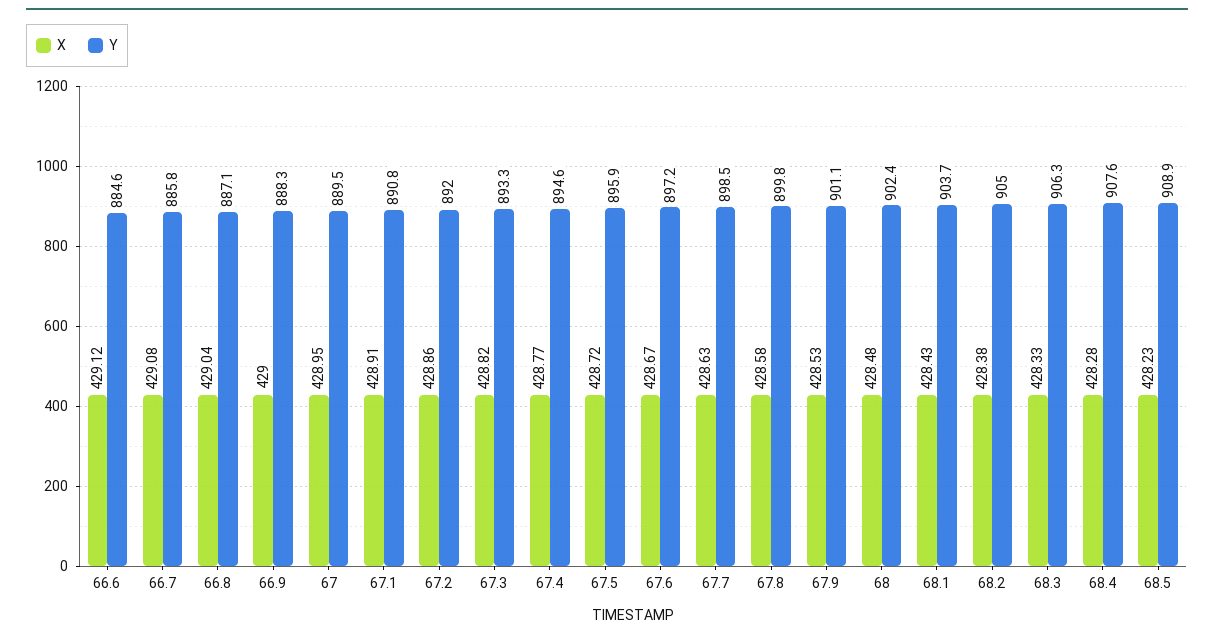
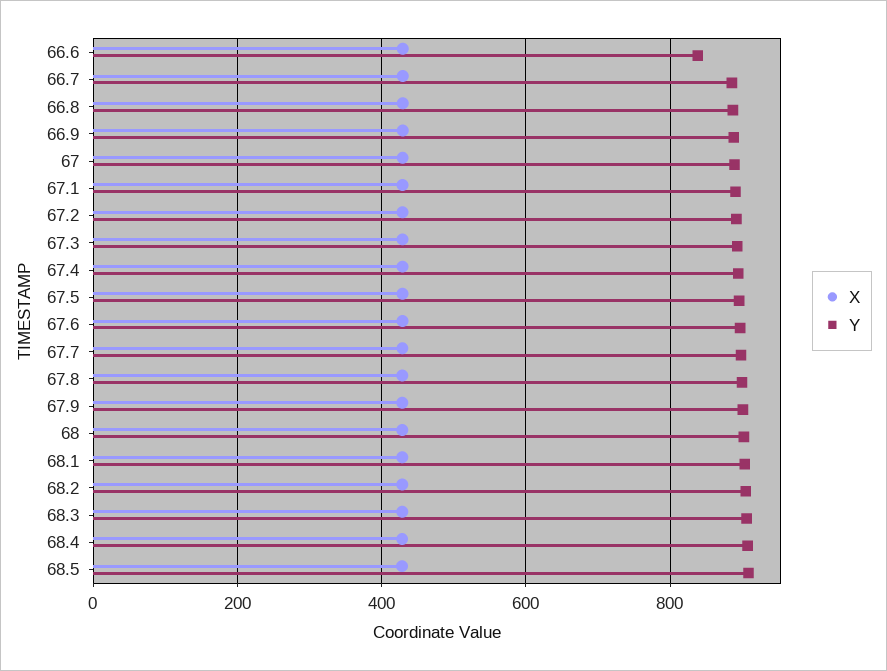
  {
    "X": {
      "66.6": 429.12,
      "66.7": 429.08,
      "66.8": 429.04,
      "66.9": 429,
      "67": 428.95,
      "67.1": 428.91,
      "67.2": 428.86,
      "67.3": 428.82,
      "67.4": 428.77,
      "67.5": 428.72,
      "67.6": 428.67,
      "67.7": 428.63,
      "67.8": 428.58,
      "67.9": 428.53,
      "68": 428.48,
      "68.1": 428.43,
      "68.2": 428.38,
      "68.3": 428.33,
      "68.4": 428.28,
      "68.5": 428.23
    },
    "Y": {
-     "66.6": 884.6,
+     "66.6": 840,
      "66.7": 885.8,
      "66.8": 887.1,
      "66.9": 888.3,
      "67": 889.5,
      "67.1": 890.8,
      "67.2": 892,
      "67.3": 893.3,
      "67.4": 894.6,
      "67.5": 895.9,
      "67.6": 897.2,
      "67.7": 898.5,
      "67.8": 899.8,
      "67.9": 901.1,
      "68": 902.4,
      "68.1": 903.7,
      "68.2": 905,
      "68.3": 906.3,
      "68.4": 907.6,
      "68.5": 908.9
    }
  }

